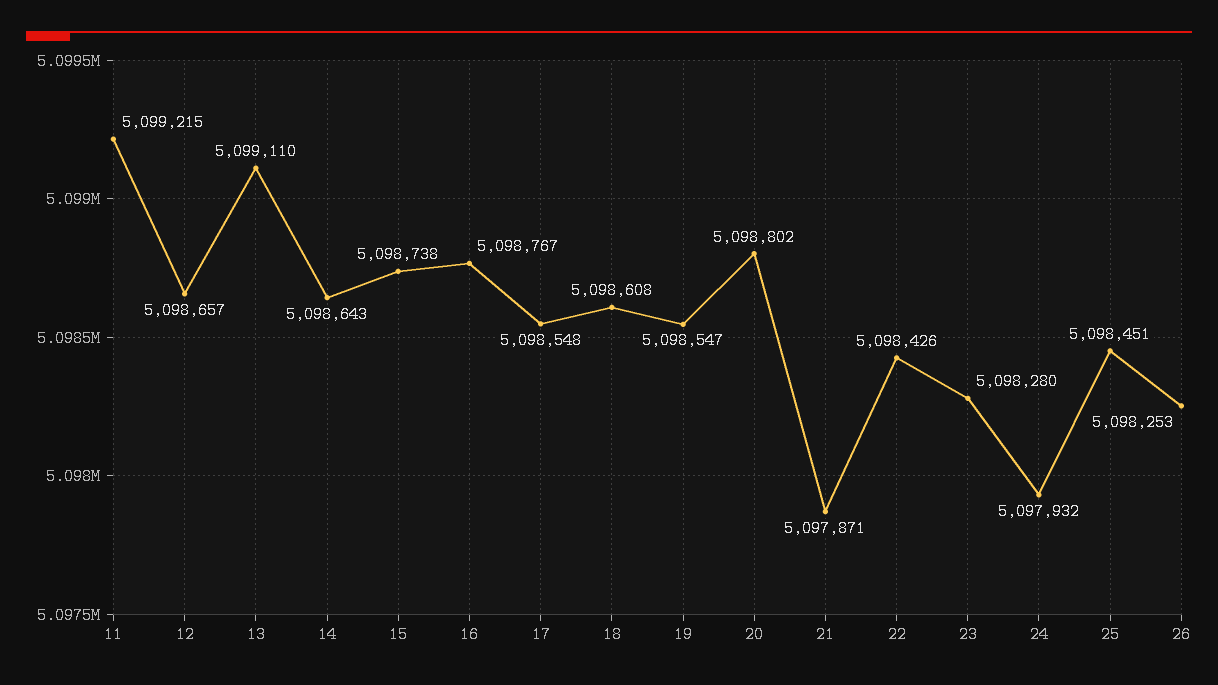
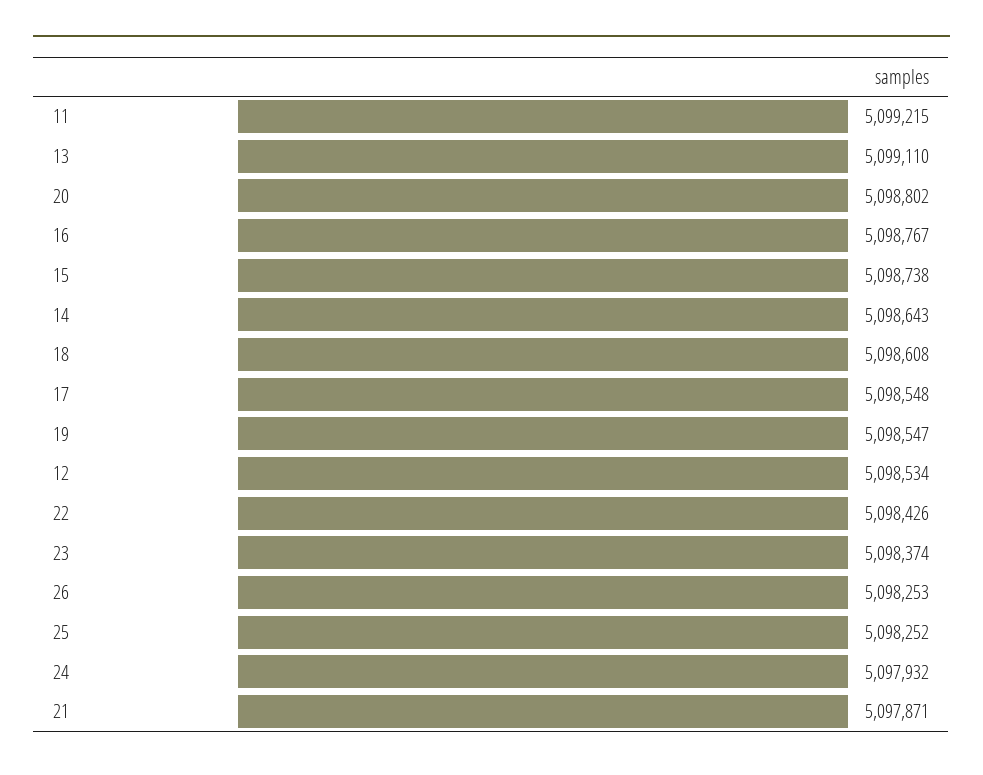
  {
    "11": 5099215,
-   "12": 5098657,
+   "12": 5098534,
    "13": 5099110,
    "14": 5098643,
    "15": 5098738,
    "16": 5098767,
    "17": 5098548,
    "18": 5098608,
    "19": 5098547,
    "20": 5098802,
    "21": 5097871,
    "22": 5098426,
-   "23": 5098280,
+   "23": 5098374,
    "24": 5097932,
-   "25": 5098451,
+   "25": 5098252,
    "26": 5098253
  }

